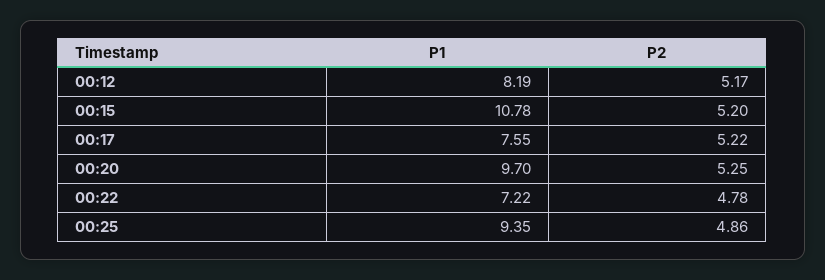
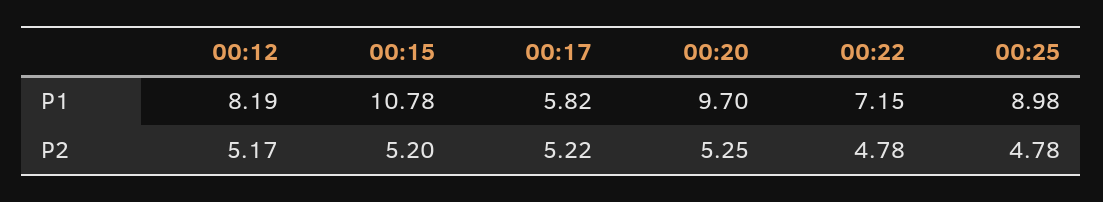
  {
    "P1": {
      "00:12": 8.19,
      "00:15": 10.78,
-     "00:17": 7.55,
+     "00:17": 5.82,
      "00:20": 9.7,
-     "00:22": 7.22,
+     "00:22": 7.15,
-     "00:25": 9.35
+     "00:25": 8.98
    },
    "P2": {
      "00:12": 5.17,
      "00:15": 5.2,
      "00:17": 5.22,
      "00:20": 5.25,
      "00:22": 4.78,
-     "00:25": 4.86
+     "00:25": 4.78
    }
  }

